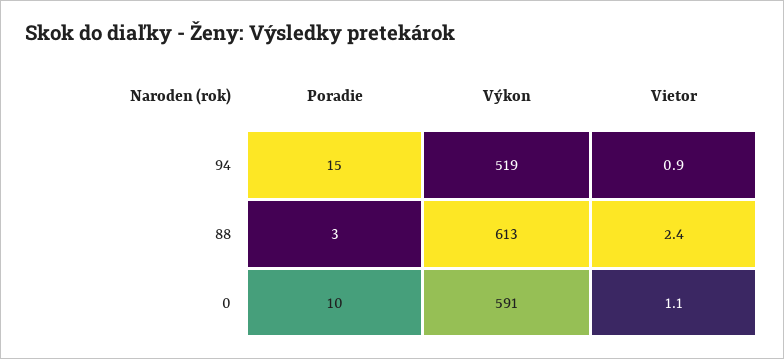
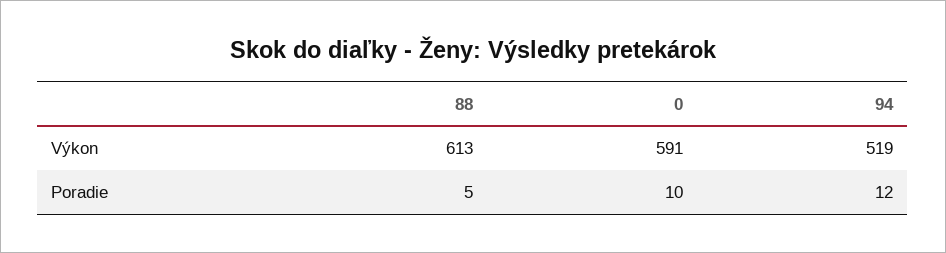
  {
    "Poradie": {
-     "94": 15,
+     "94": 12,
-     "88": 3,
+     "88": 5,
      "0": 10
    },
    "Výkon": {
      "94": 519,
      "88": 613,
      "0": 591
-   },
+   }
-   "Vietor": {
-     "94": 0.9,
-     "88": 2.4,
-     "0": 1.1
-   }
  }

